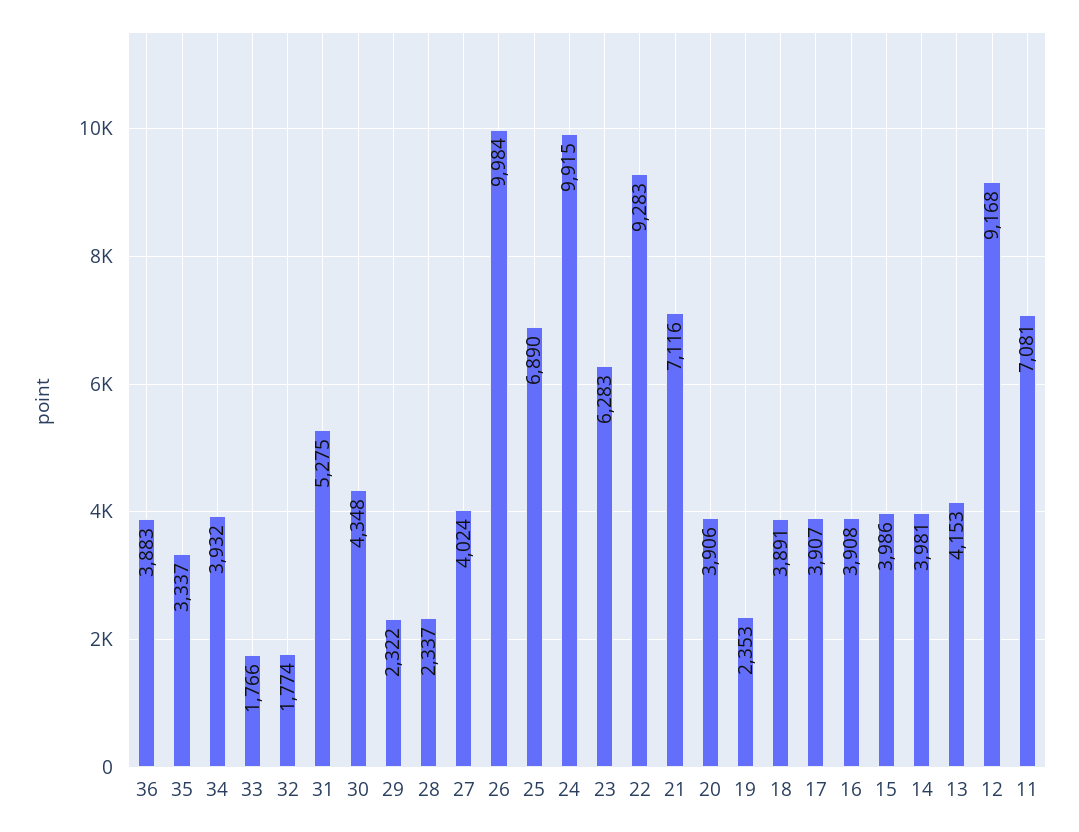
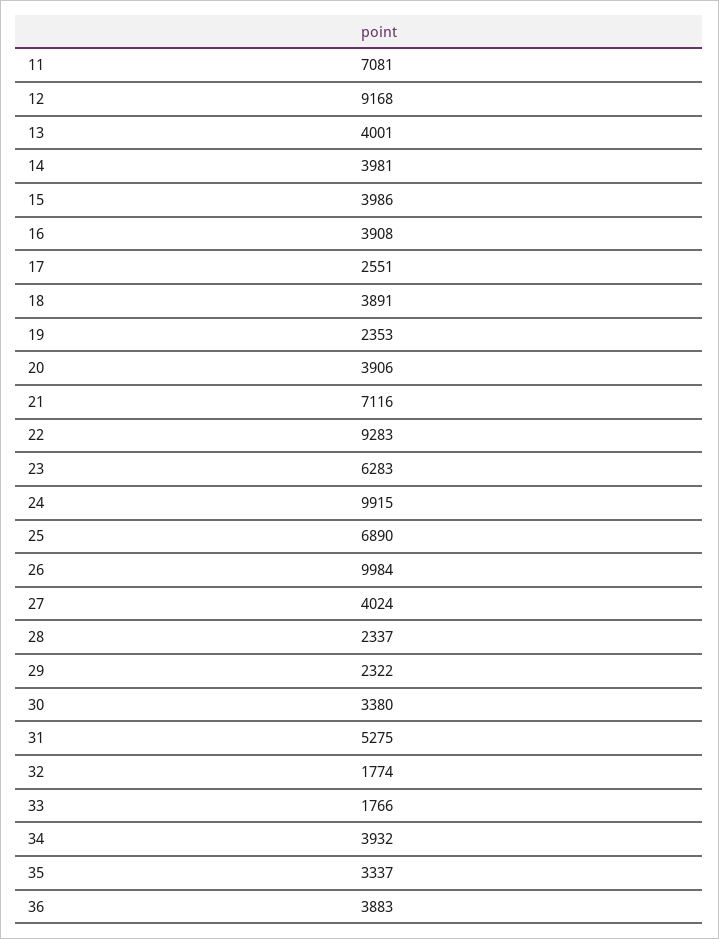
  {
    "36": 3883,
    "35": 3337,
    "34": 3932,
    "33": 1766,
    "32": 1774,
    "31": 5275,
-   "30": 4348,
+   "30": 3380,
    "29": 2322,
    "28": 2337,
    "27": 4024,
    "26": 9984,
    "25": 6890,
    "24": 9915,
    "23": 6283,
    "22": 9283,
    "21": 7116,
    "20": 3906,
    "19": 2353,
    "18": 3891,
-   "17": 3907,
+   "17": 2551,
    "16": 3908,
    "15": 3986,
    "14": 3981,
-   "13": 4153,
+   "13": 4001,
    "12": 9168,
    "11": 7081
  }

